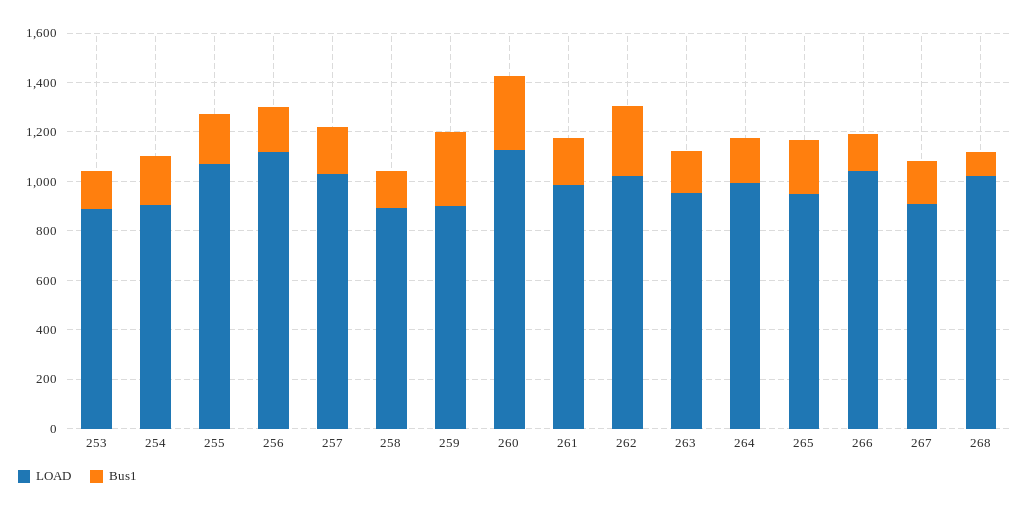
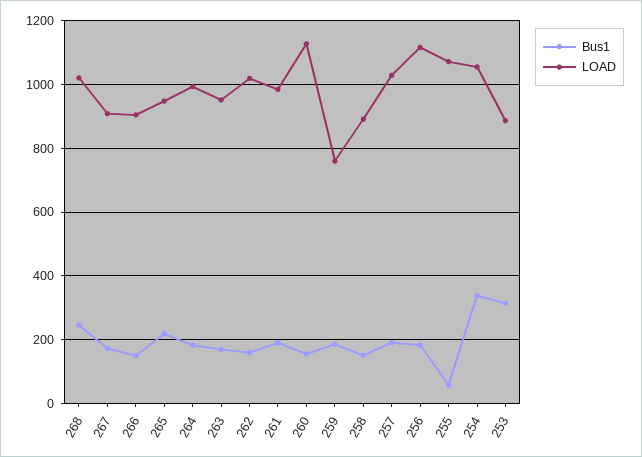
  {
    "LOAD": {
      "253": 880,
-     "254": 900,
+     "254": 1060,
      "255": 1080,
      "256": 1120,
      "257": 1020,
      "258": 900,
-     "259": 900,
+     "259": 760,
      "260": 1120,
      "261": 980,
      "262": 1020,
      "263": 960,
      "264": 1000,
      "265": 940,
-     "266": 1050,
+     "266": 900,
      "267": 900,
      "268": 1020
    },
    "Bus1": {
-     "253": 150,
+     "253": 320,
-     "254": 200,
+     "254": 340,
-     "255": 200,
+     "255": 60,
      "256": 180,
      "257": 200,
      "258": 160,
-     "259": 300,
+     "259": 180,
-     "260": 300,
+     "260": 160,
      "261": 200,
-     "262": 300,
+     "262": 160,
      "263": 160,
      "264": 180,
      "265": 220,
      "266": 140,
      "267": 180,
-     "268": 100
+     "268": 240
    }
  }

